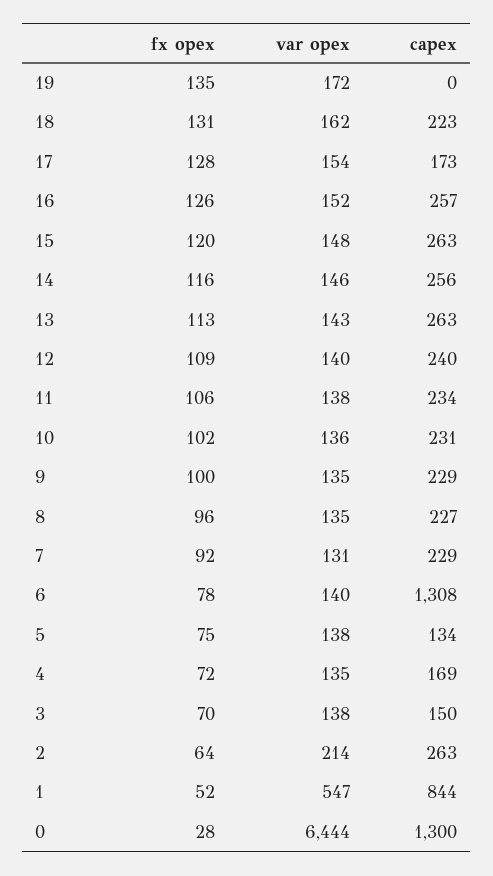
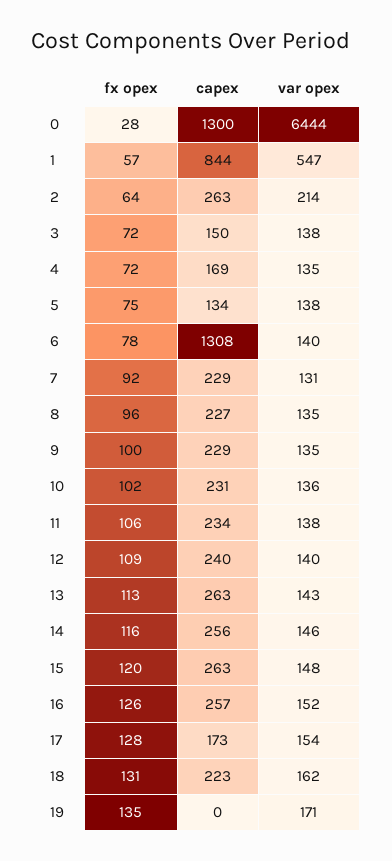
  {
    "fx opex": {
      "19": 135,
      "18": 131,
      "17": 128,
      "16": 126,
      "15": 120,
      "14": 116,
      "13": 113,
      "12": 109,
      "11": 106,
      "10": 102,
      "9": 100,
      "8": 96,
      "7": 92,
      "6": 78,
      "5": 75,
      "4": 72,
-     "3": 70,
+     "3": 72,
      "2": 64,
-     "1": 52,
+     "1": 57,
      "0": 28
    },
    "var opex": {
-     "19": 172,
+     "19": 171,
      "18": 162,
      "17": 154,
      "16": 152,
      "15": 148,
      "14": 146,
      "13": 143,
      "12": 140,
      "11": 138,
      "10": 136,
      "9": 135,
      "8": 135,
      "7": 131,
      "6": 140,
      "5": 138,
      "4": 135,
      "3": 138,
      "2": 214,
      "1": 547,
      "0": 6444
    },
    "capex": {
      "19": 0,
      "18": 223,
      "17": 173,
      "16": 257,
      "15": 263,
      "14": 256,
      "13": 263,
      "12": 240,
      "11": 234,
      "10": 231,
      "9": 229,
      "8": 227,
      "7": 229,
      "6": 1308,
      "5": 134,
      "4": 169,
      "3": 150,
      "2": 263,
      "1": 844,
      "0": 1300
    }
  }

